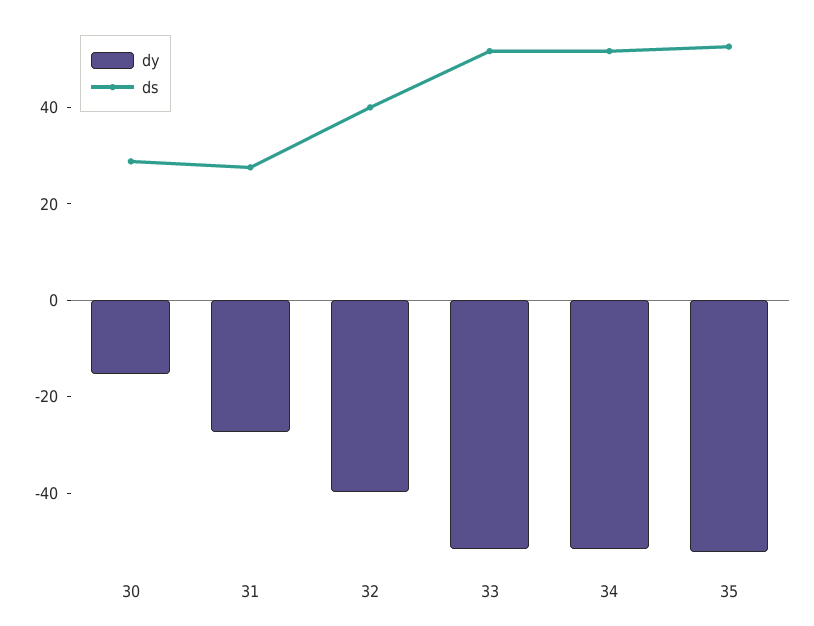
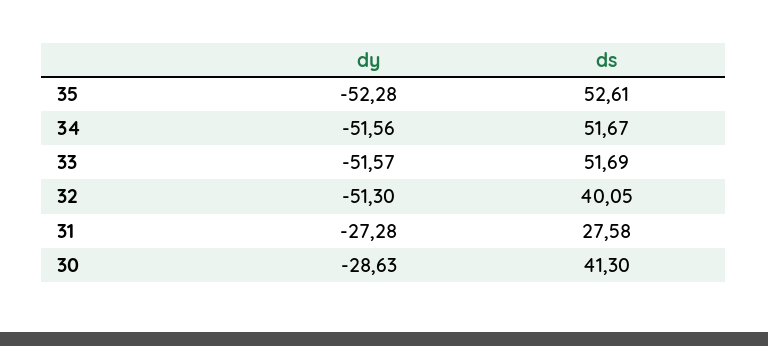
  {
    "dy": {
-     "30": -15,
+     "30": -28.63,
      "31": -27.28,
-     "32": -40,
+     "32": -51.3,
      "33": -51.57,
      "34": -51.56,
      "35": -52.28
    },
    "ds": {
-     "30": 30,
+     "30": 41.3,
      "31": 27.58,
      "32": 40.05,
      "33": 51.69,
      "34": 51.67,
      "35": 52.61
    }
  }

